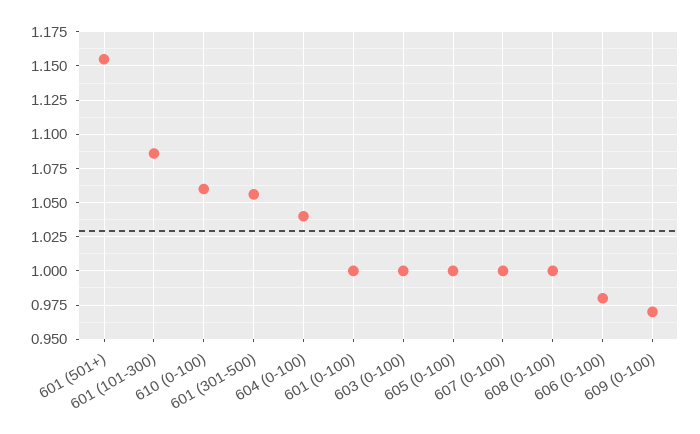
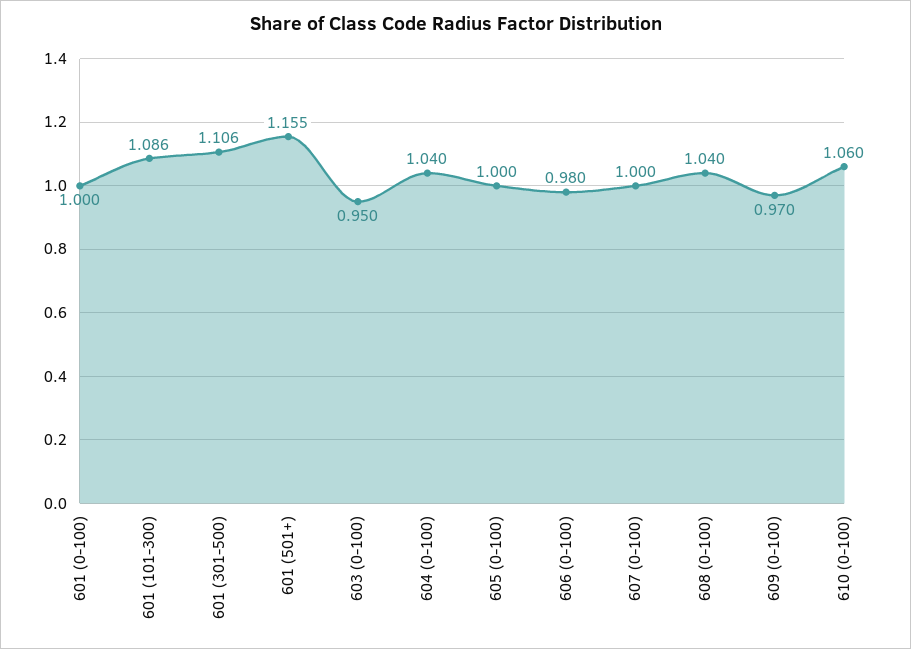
  {
    "601 (501+)": 1.155,
    "601 (101-300)": 1.086,
    "610 (0-100)": 1.06,
-   "601 (301-500)": 1.055,
+   "601 (301-500)": 1.106,
    "604 (0-100)": 1.04,
    "601 (0-100)": 1,
-   "603 (0-100)": 1,
+   "603 (0-100)": 0.95,
    "605 (0-100)": 1,
    "607 (0-100)": 1,
-   "608 (0-100)": 1,
+   "608 (0-100)": 1.04,
    "606 (0-100)": 0.98,
    "609 (0-100)": 0.97
  }

